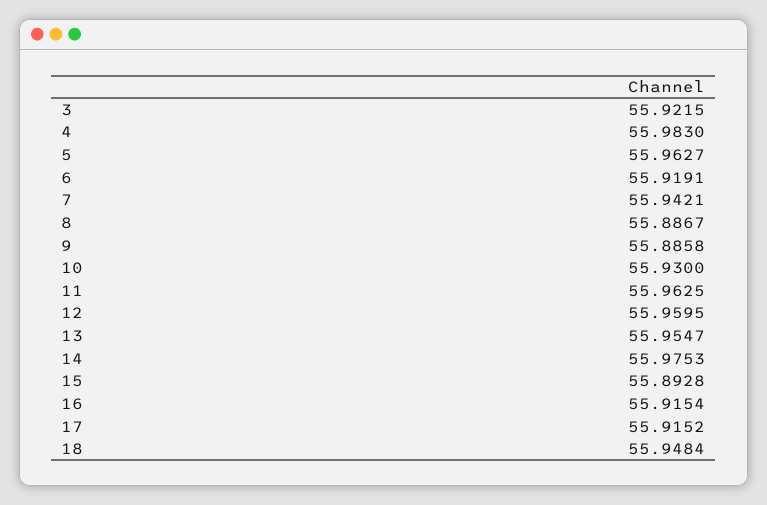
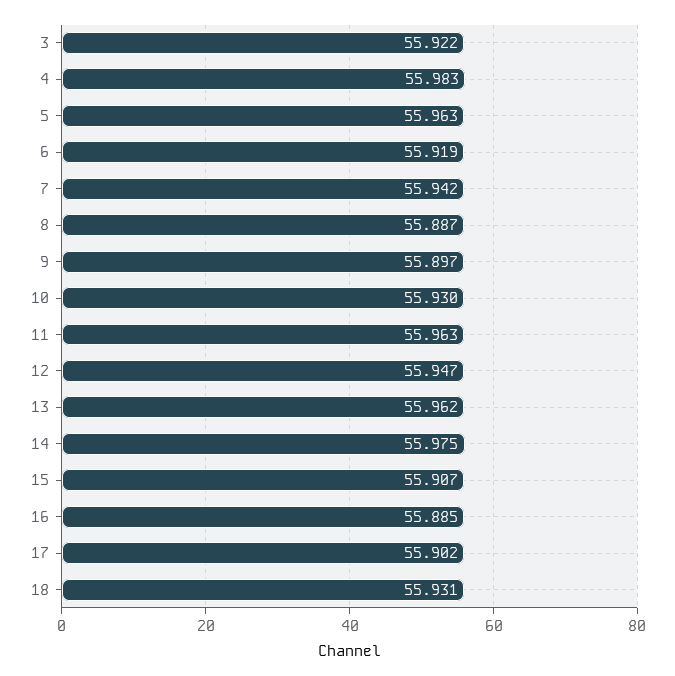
  {
    "3": 55.9215,
    "4": 55.983,
    "5": 55.9627,
    "6": 55.9191,
    "7": 55.9421,
    "8": 55.8867,
-   "9": 55.8858,
+   "9": 55.897,
    "10": 55.93,
    "11": 55.9625,
-   "12": 55.9595,
+   "12": 55.947,
-   "13": 55.9547,
+   "13": 55.962,
    "14": 55.9753,
-   "15": 55.8928,
+   "15": 55.907,
-   "16": 55.9154,
+   "16": 55.885,
-   "17": 55.9152,
+   "17": 55.902,
-   "18": 55.9484
+   "18": 55.931
  }

